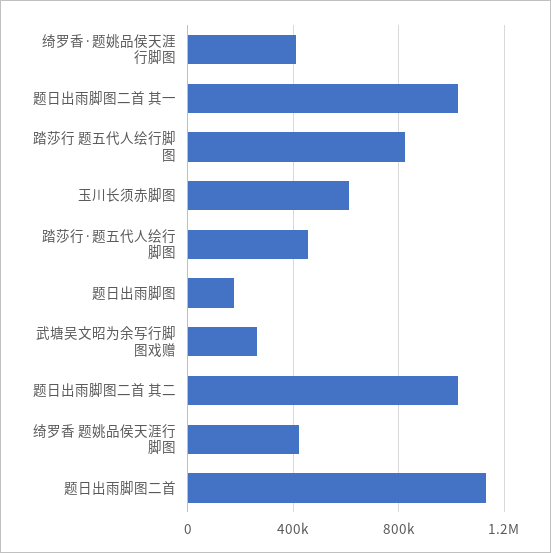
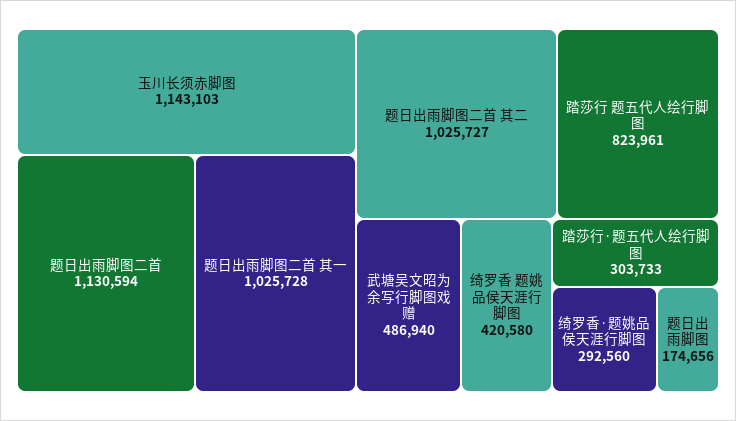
  {
-   "绮罗香·题姚品侯天涯行脚图": 400000,
+   "绮罗香·题姚品侯天涯行脚图": 292560,
    "题日出雨脚图二首 其一": 1025728,
    "踏莎行 题五代人绘行脚图": 823961,
-   "玉川长须赤脚图": 600000,
+   "玉川长须赤脚图": 1143103,
-   "踏莎行·题五代人绘行脚图": 450000,
+   "踏莎行·题五代人绘行脚图": 303733,
    "题日出雨脚图": 174656,
-   "武塘吴文昭为余写行脚图戏赠": 250000,
+   "武塘吴文昭为余写行脚图戏赠": 486940,
    "题日出雨脚图二首 其二": 1025727,
    "绮罗香 题姚品侯天涯行脚图": 420580,
    "题日出雨脚图二首": 1130594
  }

